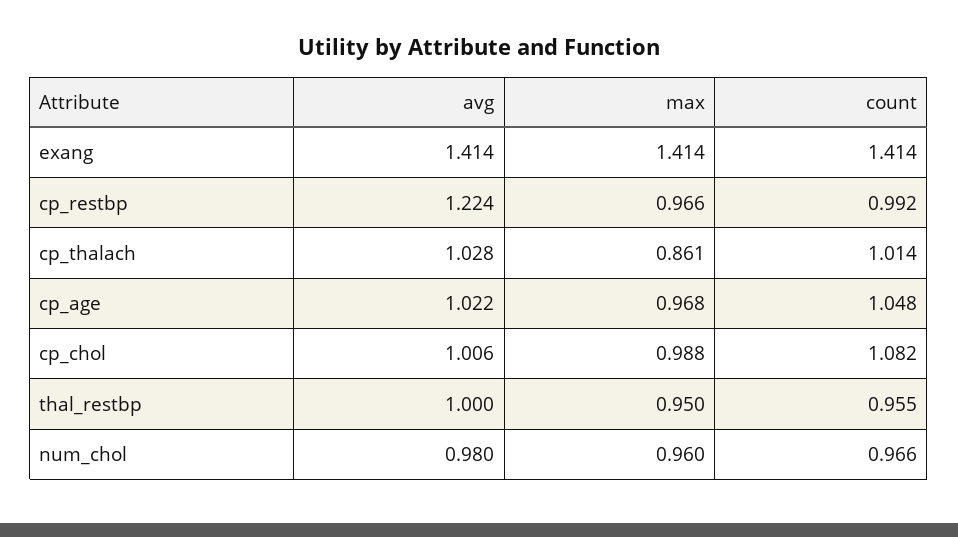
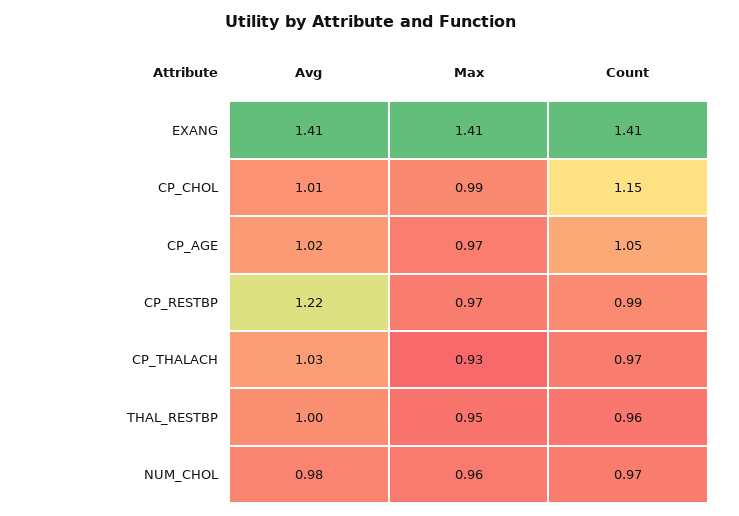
  {
    "avg": {
      "exang": 1.414,
      "cp_restbp": 1.224,
      "cp_thalach": 1.028,
      "cp_age": 1.022,
      "cp_chol": 1.006,
      "thal_restbp": 1,
      "num_chol": 0.98
    },
    "max": {
      "exang": 1.414,
      "cp_restbp": 0.966,
-     "cp_thalach": 0.861,
+     "cp_thalach": 0.93,
      "cp_age": 0.968,
      "cp_chol": 0.988,
      "thal_restbp": 0.95,
      "num_chol": 0.96
    },
    "count": {
      "exang": 1.414,
      "cp_restbp": 0.992,
-     "cp_thalach": 1.014,
+     "cp_thalach": 0.97,
      "cp_age": 1.048,
-     "cp_chol": 1.082,
+     "cp_chol": 1.15,
      "thal_restbp": 0.955,
      "num_chol": 0.966
    }
  }

